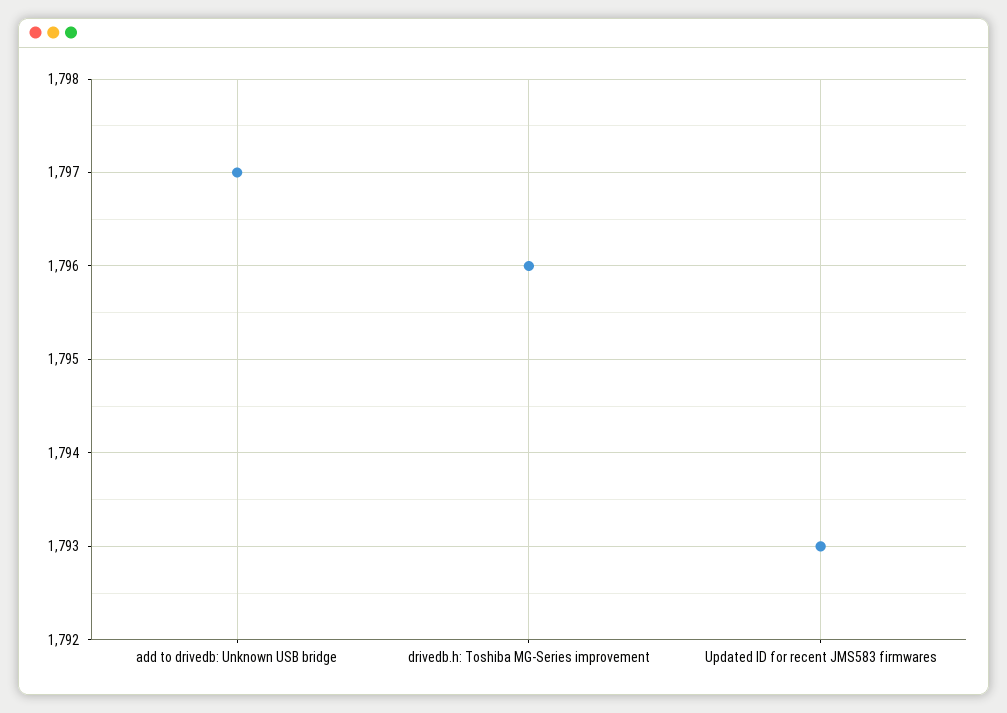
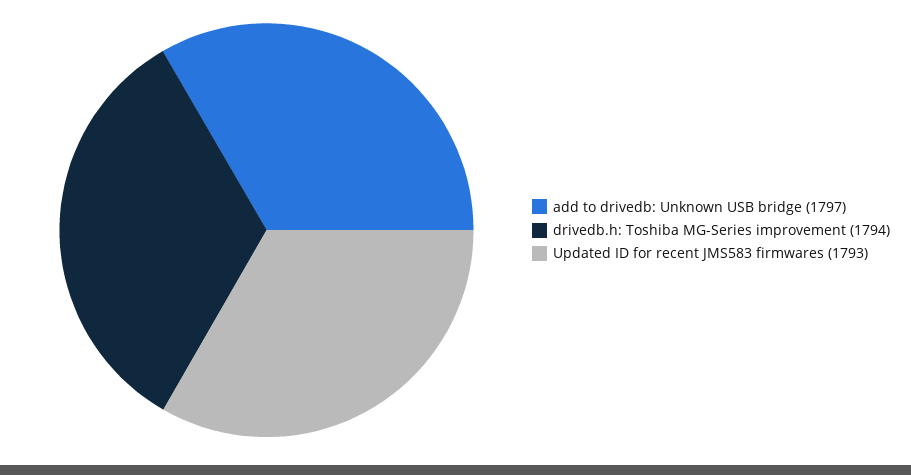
  {
    "add to drivedb: Unknown USB bridge": 1797,
-   "drivedb.h: Toshiba MG-Series improvement": 1796,
+   "drivedb.h: Toshiba MG-Series improvement": 1794,
    "Updated ID for recent JMS583 firmwares": 1793
  }

